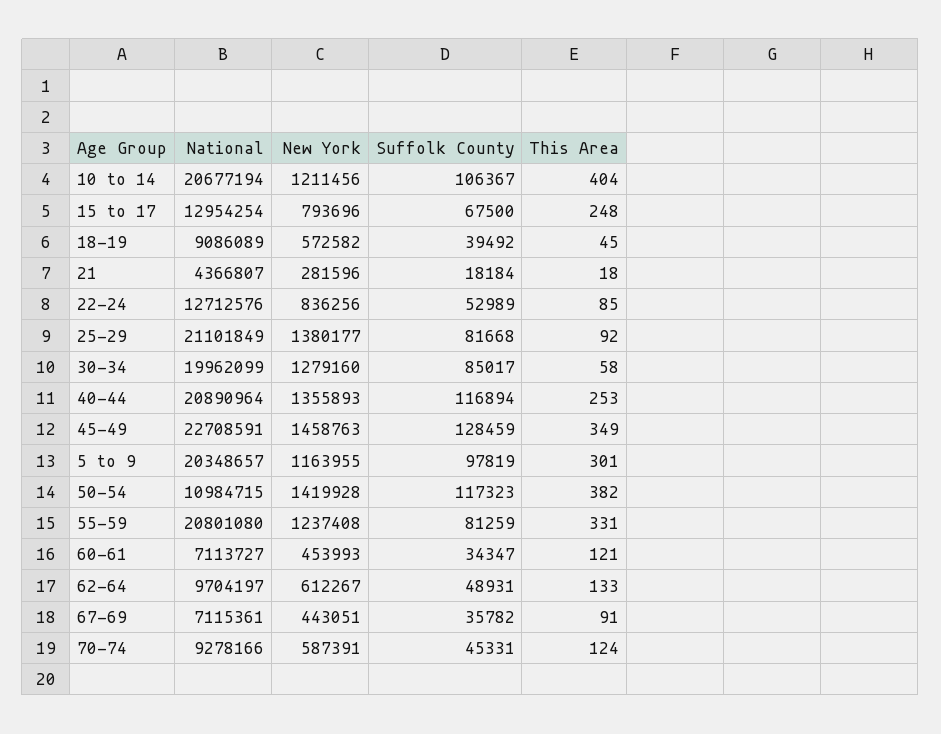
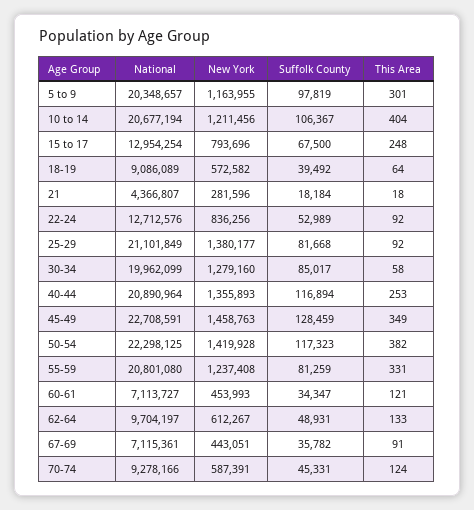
  {
    "National": {
      "10 to 14": 20677194,
      "15 to 17": 12954254,
      "18-19": 9086089,
      "21": 4366807,
      "22-24": 12712576,
      "25-29": 21101849,
      "30-34": 19962099,
      "40-44": 20890964,
      "45-49": 22708591,
      "5 to 9": 20348657,
-     "50-54": 10984715,
+     "50-54": 22298125,
      "55-59": 20801080,
      "60-61": 7113727,
      "62-64": 9704197,
      "67-69": 7115361,
      "70-74": 9278166
    },
    "New York": {
      "10 to 14": 1211456,
      "15 to 17": 793696,
      "18-19": 572582,
      "21": 281596,
      "22-24": 836256,
      "25-29": 1380177,
      "30-34": 1279160,
      "40-44": 1355893,
      "45-49": 1458763,
      "5 to 9": 1163955,
      "50-54": 1419928,
      "55-59": 1237408,
      "60-61": 453993,
      "62-64": 612267,
      "67-69": 443051,
      "70-74": 587391
    },
    "Suffolk County": {
      "10 to 14": 106367,
      "15 to 17": 67500,
      "18-19": 39492,
      "21": 18184,
      "22-24": 52989,
      "25-29": 81668,
      "30-34": 85017,
      "40-44": 116894,
      "45-49": 128459,
      "5 to 9": 97819,
      "50-54": 117323,
      "55-59": 81259,
      "60-61": 34347,
      "62-64": 48931,
      "67-69": 35782,
      "70-74": 45331
    },
    "This Area": {
      "10 to 14": 404,
      "15 to 17": 248,
-     "18-19": 45,
+     "18-19": 64,
      "21": 18,
-     "22-24": 85,
+     "22-24": 92,
      "25-29": 92,
      "30-34": 58,
      "40-44": 253,
      "45-49": 349,
      "5 to 9": 301,
      "50-54": 382,
      "55-59": 331,
      "60-61": 121,
      "62-64": 133,
      "67-69": 91,
      "70-74": 124
    }
  }

